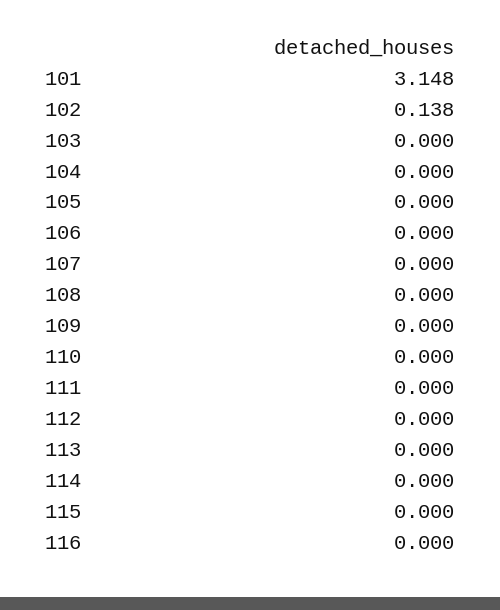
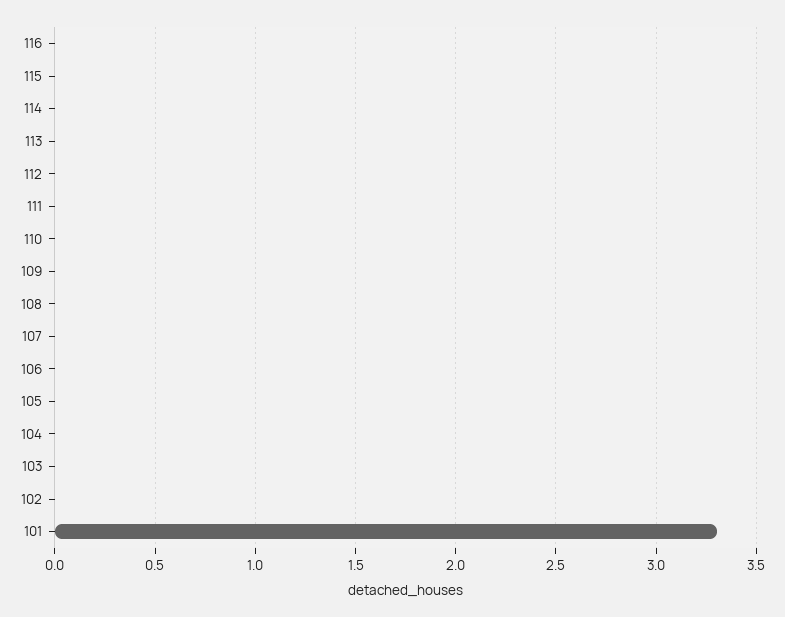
  {
-   "101": 3.148,
+   "101": 3.3,
-   "102": 0.138,
+   "102": 0,
    "103": 0,
    "104": 0,
    "105": 0,
    "106": 0,
    "107": 0,
    "108": 0,
    "109": 0,
    "110": 0,
    "111": 0,
    "112": 0,
    "113": 0,
    "114": 0,
    "115": 0,
    "116": 0
  }

